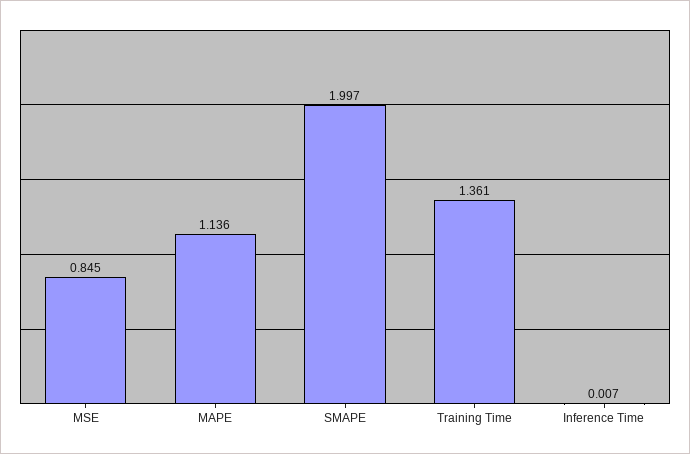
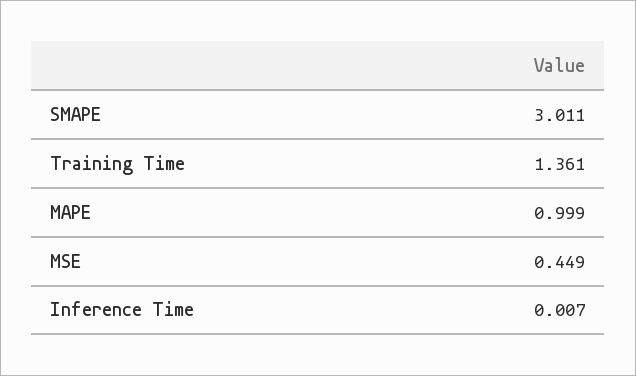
  {
-   "MSE": 0.845,
+   "MSE": 0.449,
-   "MAPE": 1.136,
+   "MAPE": 0.999,
-   "SMAPE": 1.997,
+   "SMAPE": 3.011,
    "Training Time": 1.361,
    "Inference Time": 0.007
  }

